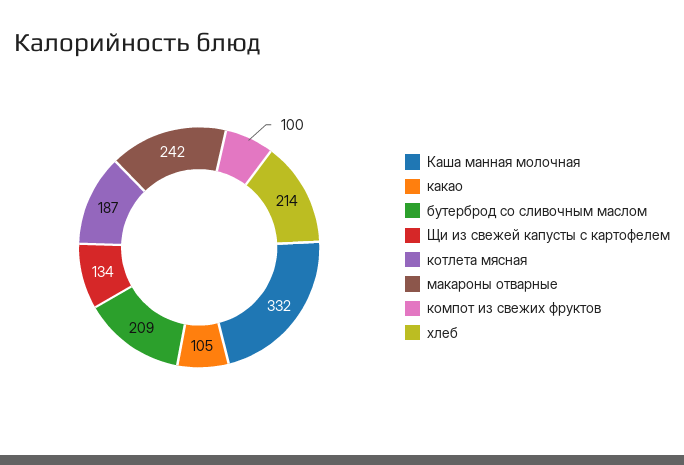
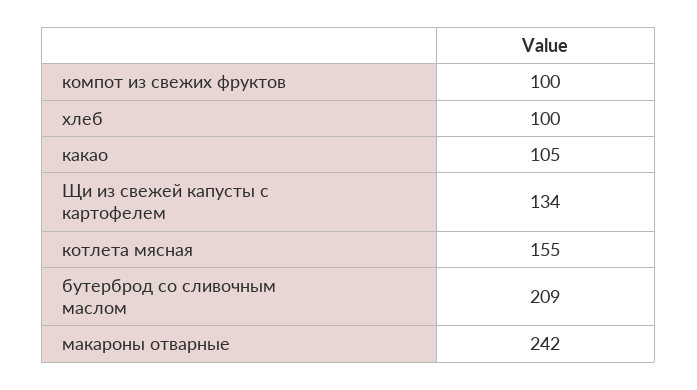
  {
-   "Каша манная молочная": 332,
    "какао": 105,
    "бутерброд со сливочным маслом": 209,
    "Щи из свежей капусты с картофелем": 134,
-   "котлета мясная": 187,
+   "котлета мясная": 155,
    "макароны отварные": 242,
    "компот из свежих фруктов": 100,
-   "хлеб": 214
+   "хлеб": 100
  }

